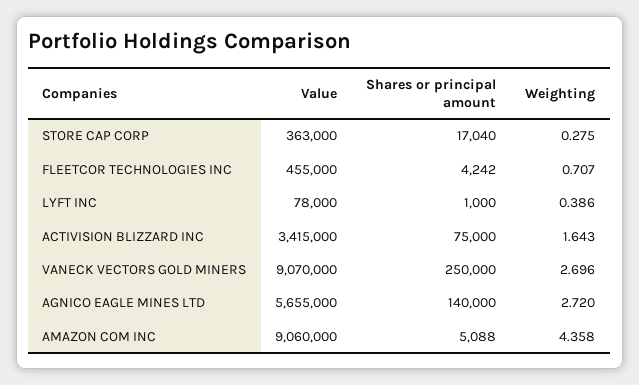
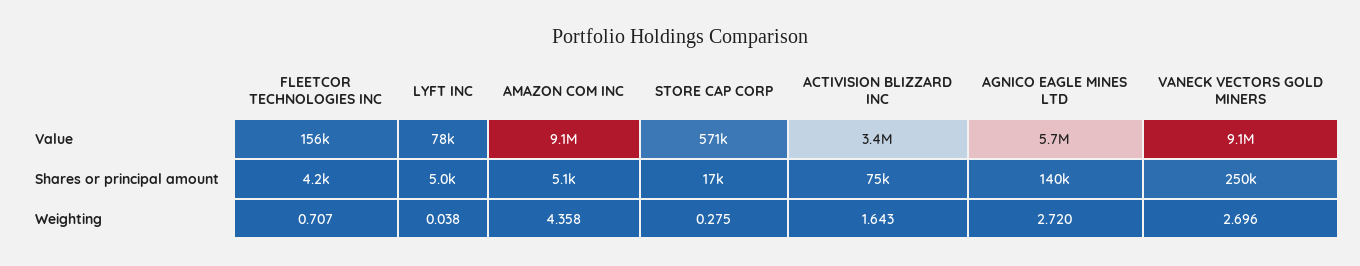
  {
    "Value": {
-     "STORE CAP CORP": 363000,
+     "STORE CAP CORP": 571000,
-     "FLEETCOR TECHNOLOGIES INC": 455000,
+     "FLEETCOR TECHNOLOGIES INC": 156000,
      "LYFT INC": 78000,
      "ACTIVISION BLIZZARD INC": 3415000,
      "VANECK VECTORS GOLD MINERS": 9070000,
      "AGNICO EAGLE MINES LTD": 5655000,
      "AMAZON COM INC": 9060000
    },
    "Shares or principal amount": {
      "STORE CAP CORP": 17040,
      "FLEETCOR TECHNOLOGIES INC": 4242,
-     "LYFT INC": 1000,
+     "LYFT INC": 5000,
      "ACTIVISION BLIZZARD INC": 75000,
      "VANECK VECTORS GOLD MINERS": 250000,
      "AGNICO EAGLE MINES LTD": 140000,
      "AMAZON COM INC": 5088
    },
    "Weighting": {
      "STORE CAP CORP": 0.275,
      "FLEETCOR TECHNOLOGIES INC": 0.707,
-     "LYFT INC": 0.386,
+     "LYFT INC": 0.038,
      "ACTIVISION BLIZZARD INC": 1.643,
      "VANECK VECTORS GOLD MINERS": 2.696,
      "AGNICO EAGLE MINES LTD": 2.72,
      "AMAZON COM INC": 4.358
    }
  }

